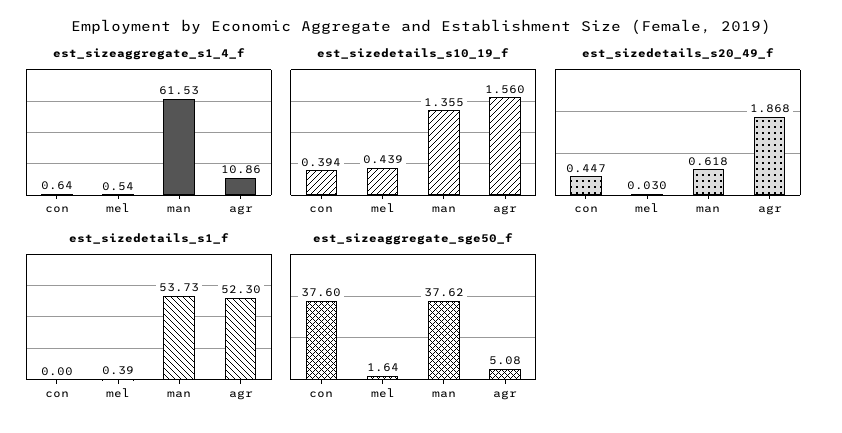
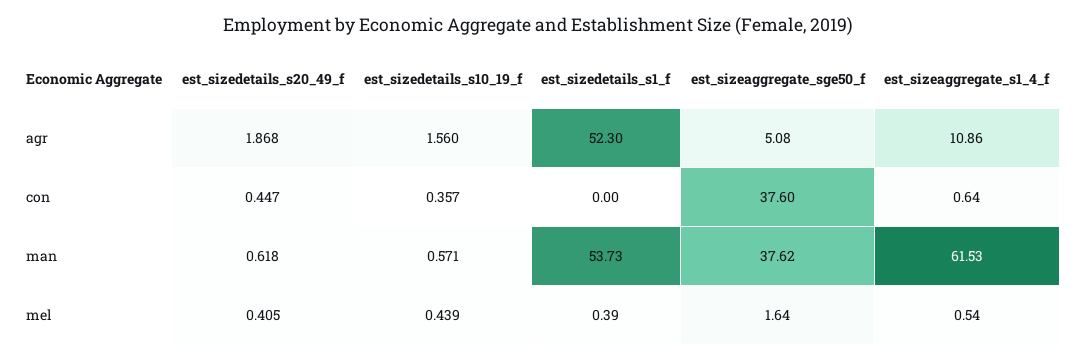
  {
    "est_sizeaggregate_s1_4_f": {
      "con": 0.64,
      "mel": 0.54,
      "man": 61.53,
      "agr": 10.86
    },
    "est_sizedetails_s10_19_f": {
-     "con": 0.394,
+     "con": 0.357,
      "mel": 0.439,
-     "man": 1.355,
+     "man": 0.571,
      "agr": 1.56
    },
    "est_sizedetails_s20_49_f": {
      "con": 0.447,
-     "mel": 0.03,
+     "mel": 0.405,
      "man": 0.618,
      "agr": 1.868
    },
    "est_sizedetails_s1_f": {
      "con": 0,
      "mel": 0.39,
      "man": 53.73,
      "agr": 52.3
    },
    "est_sizeaggregate_sge50_f": {
      "con": 37.6,
      "mel": 1.64,
      "man": 37.62,
      "agr": 5.08
    }
  }

